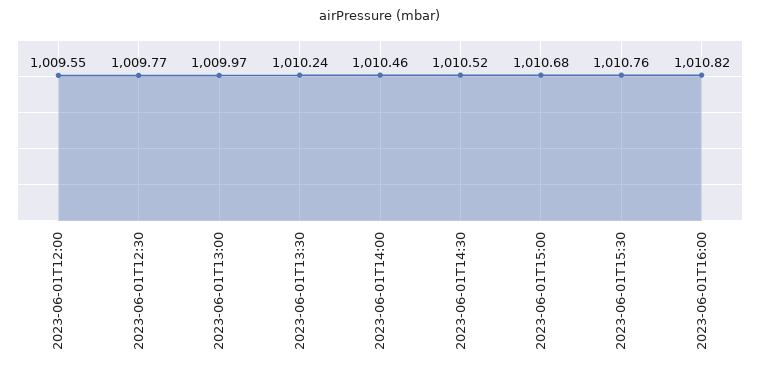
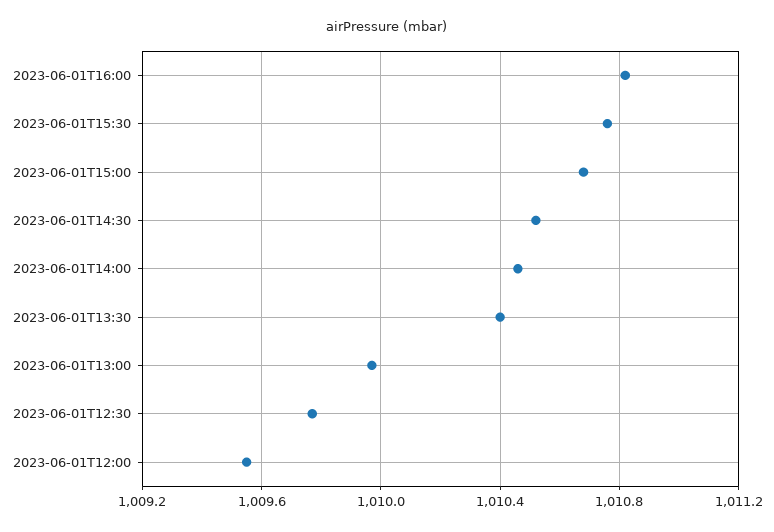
  {
    "2023-06-01T12:00": 1009.55,
    "2023-06-01T12:30": 1009.77,
    "2023-06-01T13:00": 1009.97,
-   "2023-06-01T13:30": 1010.24,
+   "2023-06-01T13:30": 1010.4,
    "2023-06-01T14:00": 1010.46,
    "2023-06-01T14:30": 1010.52,
    "2023-06-01T15:00": 1010.68,
    "2023-06-01T15:30": 1010.76,
    "2023-06-01T16:00": 1010.82
  }

